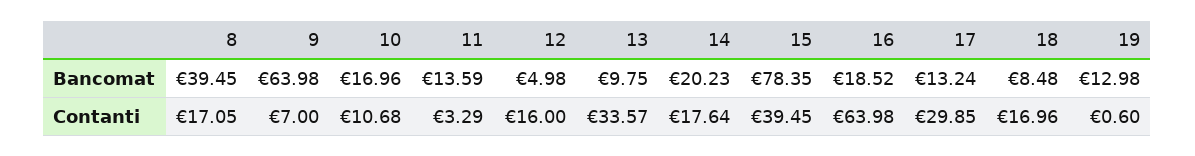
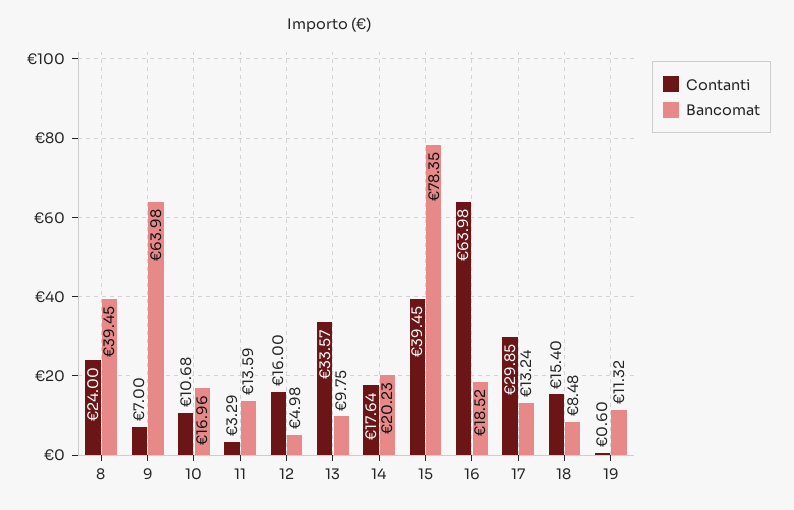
  {
    "Bancomat": {
      "8": 39.45,
      "9": 63.98,
      "10": 16.96,
      "11": 13.59,
      "12": 4.98,
      "13": 9.75,
      "14": 20.23,
      "15": 78.35,
      "16": 18.52,
      "17": 13.24,
      "18": 8.48,
-     "19": 12.98
+     "19": 11.32
    },
    "Contanti": {
-     "8": 17.05,
+     "8": 24,
      "9": 7,
      "10": 10.68,
      "11": 3.29,
      "12": 16,
      "13": 33.57,
      "14": 17.64,
      "15": 39.45,
      "16": 63.98,
      "17": 29.85,
-     "18": 16.96,
+     "18": 15.4,
      "19": 0.6
    }
  }

